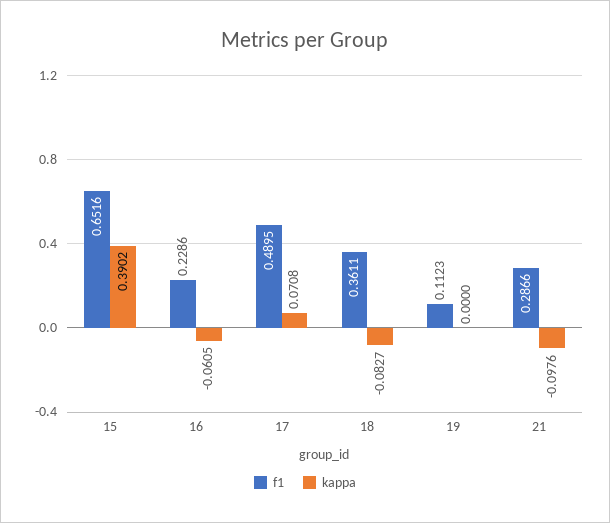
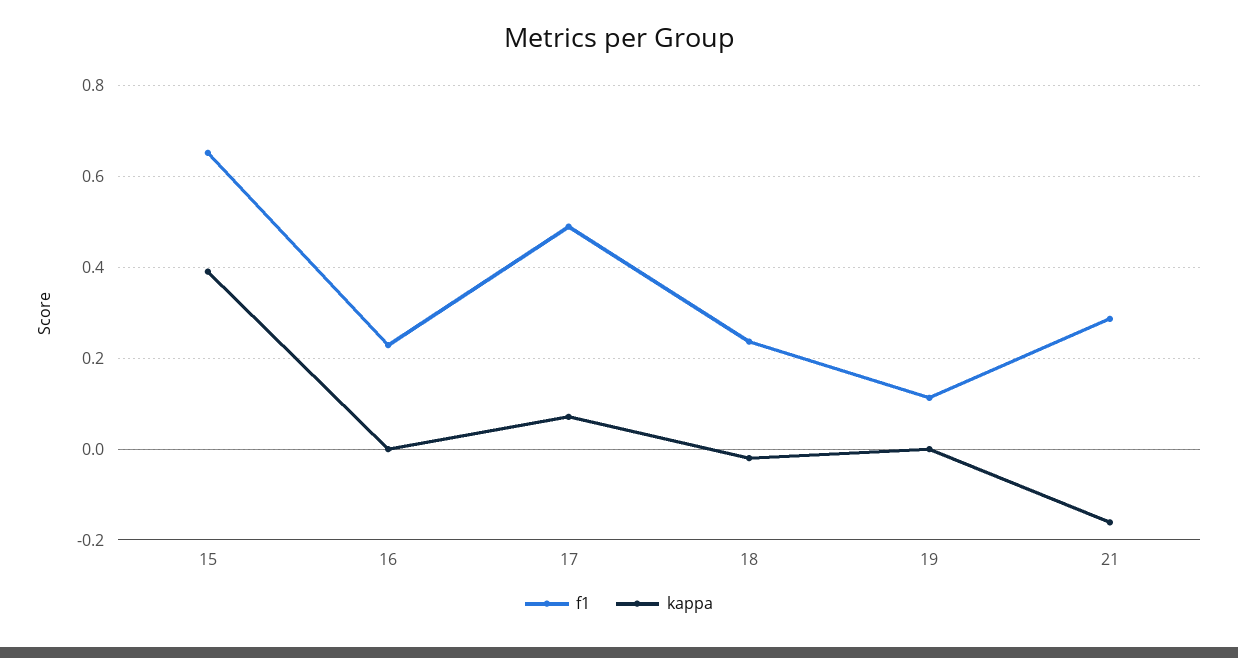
  {
    "f1": {
      "15": 0.6516,
      "16": 0.2286,
      "17": 0.4895,
-     "18": 0.3611,
+     "18": 0.24,
      "19": 0.1123,
      "21": 0.2866
    },
    "kappa": {
      "15": 0.3902,
-     "16": -0.0605,
+     "16": 0,
      "17": 0.0708,
-     "18": -0.0827,
+     "18": -0.02,
      "19": 0,
-     "21": -0.0976
+     "21": -0.16
    }
  }

